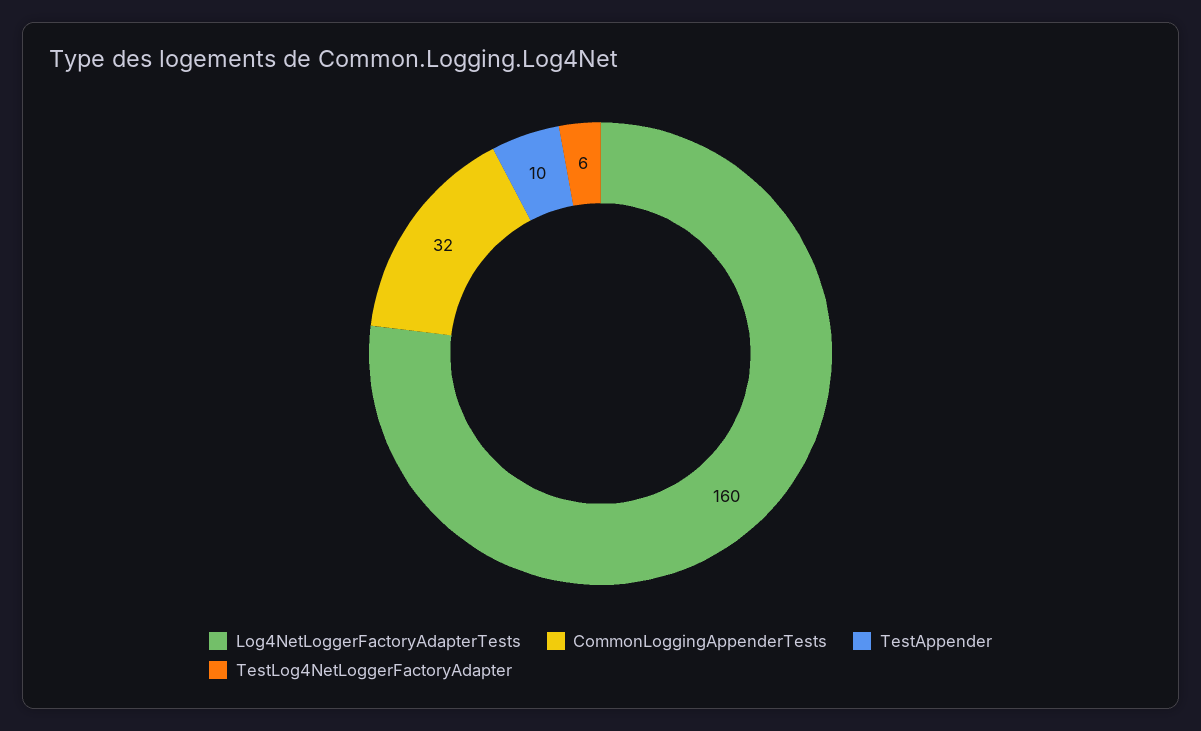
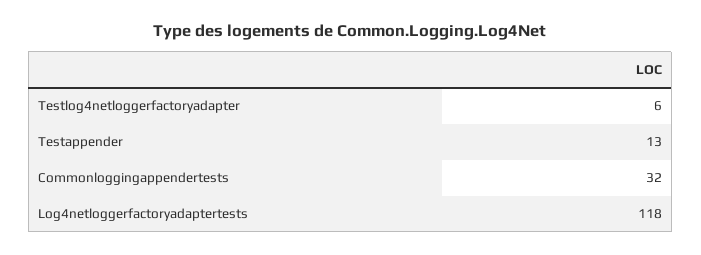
  {
-   "Log4NetLoggerFactoryAdapterTests": 160,
+   "Log4NetLoggerFactoryAdapterTests": 118,
    "CommonLoggingAppenderTests": 32,
-   "TestAppender": 10,
+   "TestAppender": 13,
    "TestLog4NetLoggerFactoryAdapter": 6
  }

